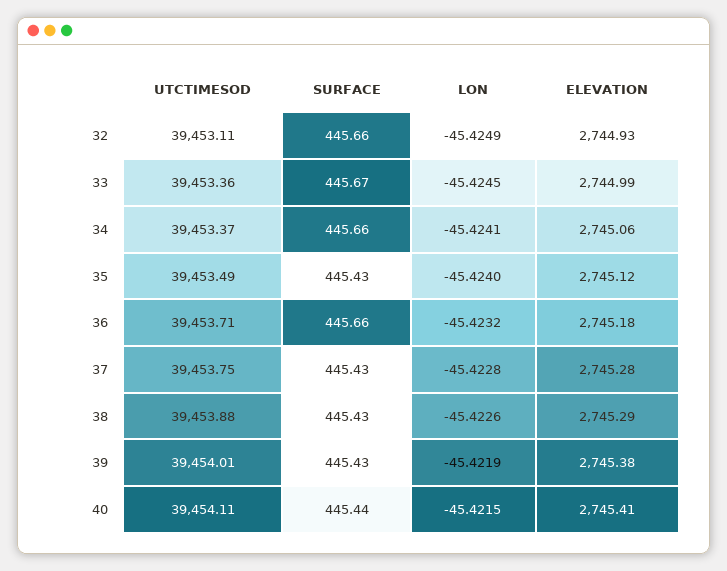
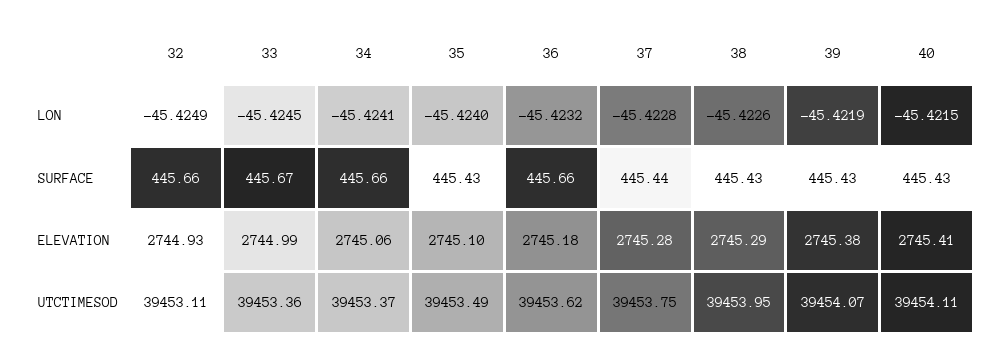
  {
    "UTCTIMESOD": {
      "32": 39453.11,
      "33": 39453.36,
      "34": 39453.37,
      "35": 39453.49,
-     "36": 39453.71,
+     "36": 39453.62,
      "37": 39453.75,
-     "38": 39453.88,
+     "38": 39453.95,
-     "39": 39454.01,
+     "39": 39454.07,
      "40": 39454.11
    },
    "SURFACE": {
      "32": 445.66,
      "33": 445.67,
      "34": 445.66,
      "35": 445.43,
      "36": 445.66,
-     "37": 445.43,
+     "37": 445.44,
      "38": 445.43,
      "39": 445.43,
-     "40": 445.44
+     "40": 445.43
    },
    "LON": {
      "32": -45.4249,
      "33": -45.4245,
      "34": -45.4241,
      "35": -45.424,
      "36": -45.4232,
      "37": -45.4228,
      "38": -45.4226,
      "39": -45.4219,
      "40": -45.4215
    },
    "ELEVATION": {
      "32": 2744.93,
      "33": 2744.99,
      "34": 2745.06,
-     "35": 2745.12,
+     "35": 2745.1,
      "36": 2745.18,
      "37": 2745.28,
      "38": 2745.29,
      "39": 2745.38,
      "40": 2745.41
    }
  }

